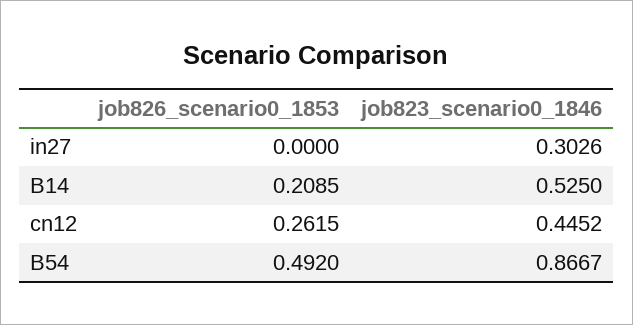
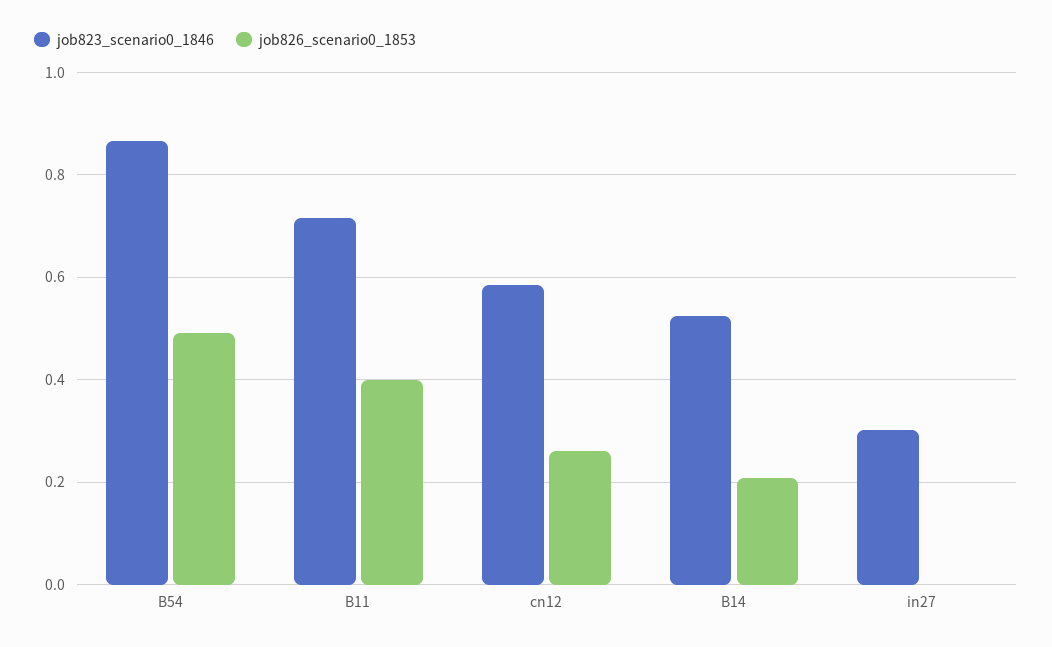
  {
    "job826_scenario0_1853": {
      "in27": 0,
      "B14": 0.2085,
      "cn12": 0.2615,
-     "B54": 0.492
+     "B54": 0.492,
+     "B11": 0.4
    },
    "job823_scenario0_1846": {
      "in27": 0.3026,
      "B14": 0.525,
-     "cn12": 0.4452,
+     "cn12": 0.58,
-     "B54": 0.8667
+     "B54": 0.8667,
+     "B11": 0.72
    }
  }

